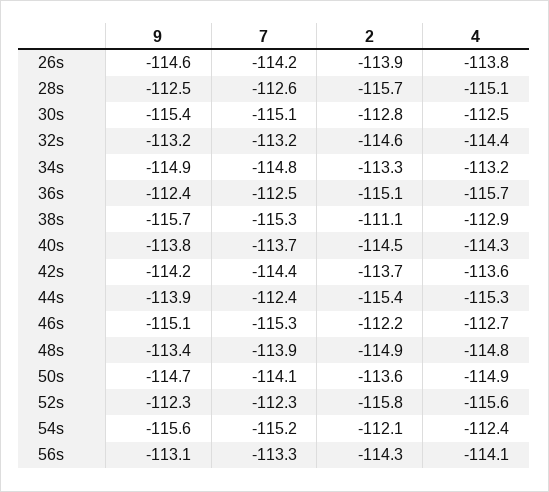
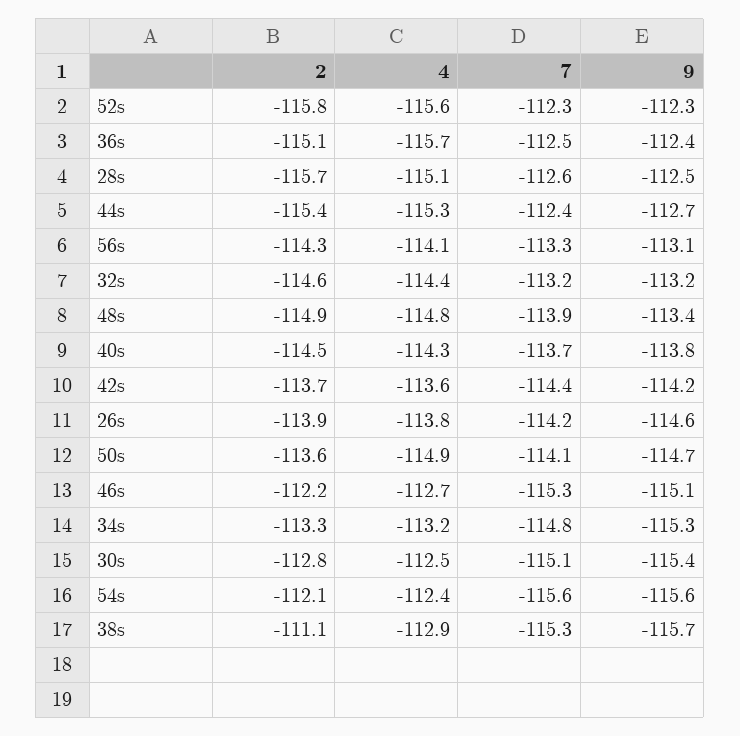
  {
    "9": {
      "26s": -114.6,
      "28s": -112.5,
      "30s": -115.4,
      "32s": -113.2,
-     "34s": -114.9,
+     "34s": -115.3,
      "36s": -112.4,
      "38s": -115.7,
      "40s": -113.8,
      "42s": -114.2,
-     "44s": -113.9,
+     "44s": -112.7,
      "46s": -115.1,
      "48s": -113.4,
      "50s": -114.7,
      "52s": -112.3,
      "54s": -115.6,
      "56s": -113.1
    },
    "7": {
      "26s": -114.2,
      "28s": -112.6,
      "30s": -115.1,
      "32s": -113.2,
      "34s": -114.8,
      "36s": -112.5,
      "38s": -115.3,
      "40s": -113.7,
      "42s": -114.4,
      "44s": -112.4,
      "46s": -115.3,
      "48s": -113.9,
      "50s": -114.1,
      "52s": -112.3,
-     "54s": -115.2,
+     "54s": -115.6,
      "56s": -113.3
    },
    "2": {
      "26s": -113.9,
      "28s": -115.7,
      "30s": -112.8,
      "32s": -114.6,
      "34s": -113.3,
      "36s": -115.1,
      "38s": -111.1,
      "40s": -114.5,
      "42s": -113.7,
      "44s": -115.4,
      "46s": -112.2,
      "48s": -114.9,
      "50s": -113.6,
      "52s": -115.8,
      "54s": -112.1,
      "56s": -114.3
    },
    "4": {
      "26s": -113.8,
      "28s": -115.1,
      "30s": -112.5,
      "32s": -114.4,
      "34s": -113.2,
      "36s": -115.7,
      "38s": -112.9,
      "40s": -114.3,
      "42s": -113.6,
      "44s": -115.3,
      "46s": -112.7,
      "48s": -114.8,
      "50s": -114.9,
      "52s": -115.6,
      "54s": -112.4,
      "56s": -114.1
    }
  }

